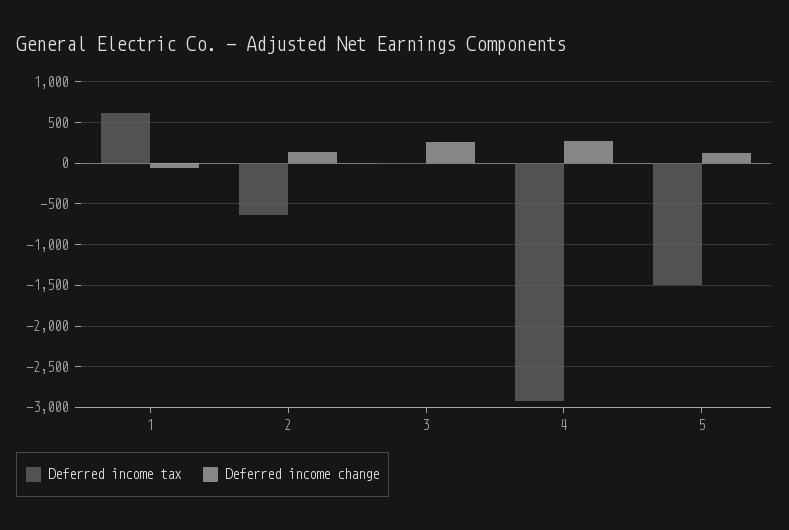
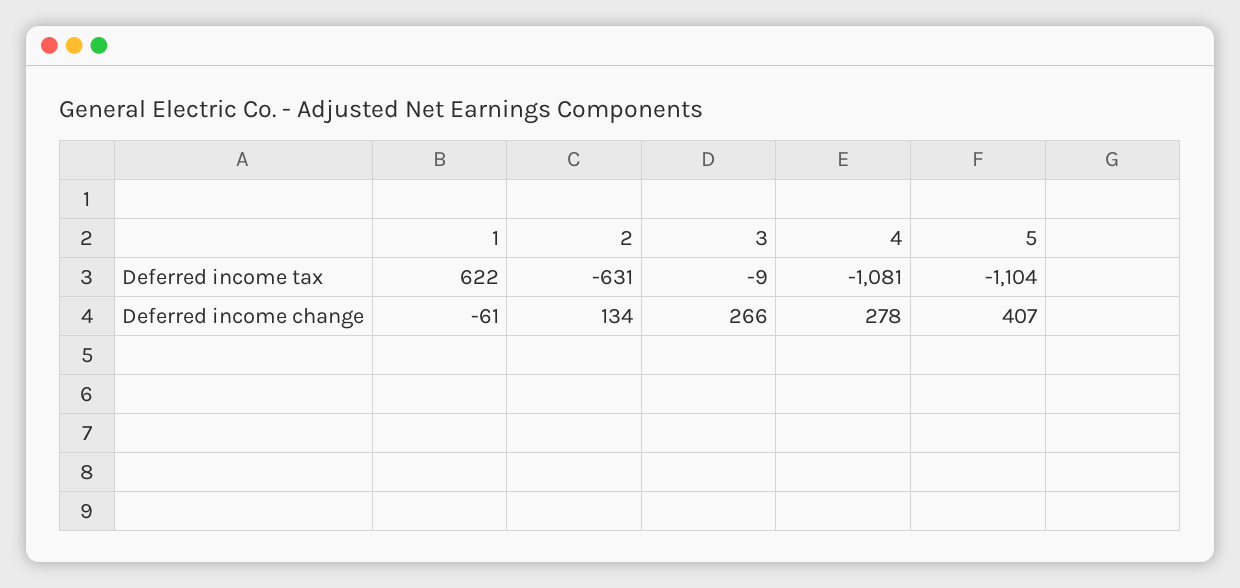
  {
    "Deferred income tax": {
      "1": 622,
      "2": -631,
      "3": -9,
-     "4": -2900,
+     "4": -1081,
-     "5": -1500
+     "5": -1104
    },
    "Deferred income change": {
      "1": -61,
      "2": 134,
      "3": 266,
      "4": 278,
-     "5": 100
+     "5": 407
    }
  }

